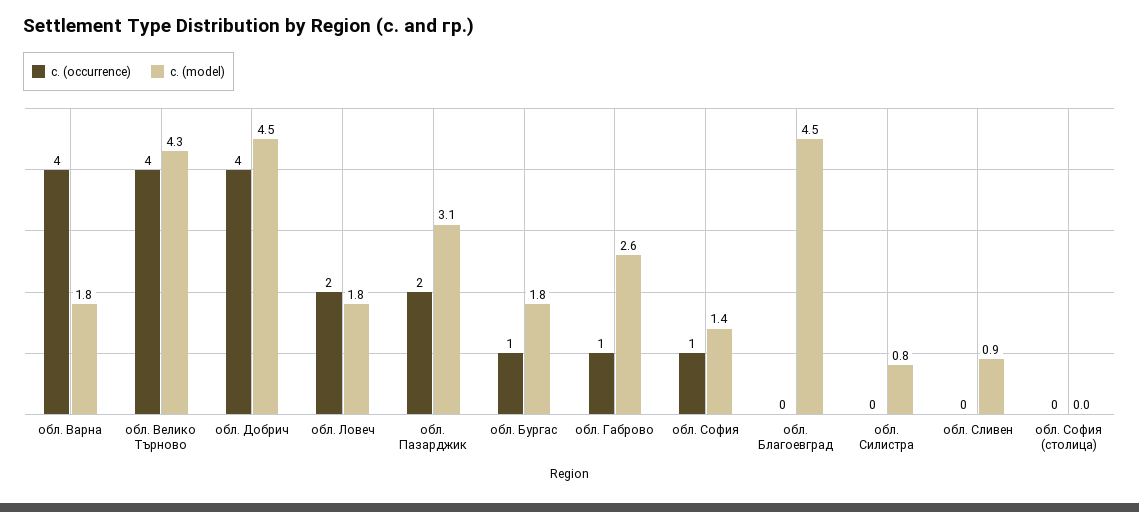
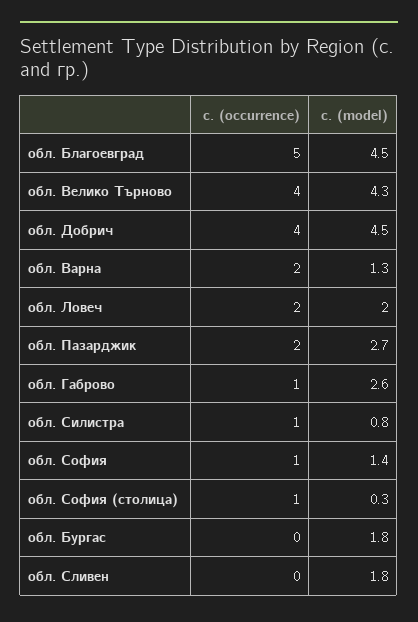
  {
    "с. (occurrence)": {
-     "обл. Варна": 4,
+     "обл. Варна": 2,
      "обл. Велико Търново": 4,
      "обл. Добрич": 4,
      "обл. Ловеч": 2,
      "обл. Пазарджик": 2,
-     "обл. Бургас": 1,
+     "обл. Бургас": 0,
      "обл. Габрово": 1,
      "обл. София": 1,
-     "обл. Благоевград": 0,
+     "обл. Благоевград": 5,
-     "обл. Силистра": 0,
+     "обл. Силистра": 1,
      "обл. Сливен": 0,
-     "обл. София (столица)": 0
+     "обл. София (столица)": 1
    },
    "с. (model)": {
-     "обл. Варна": 1.8,
+     "обл. Варна": 1.3,
      "обл. Велико Търново": 4.3,
      "обл. Добрич": 4.5,
-     "обл. Ловеч": 1.8,
+     "обл. Ловеч": 2,
-     "обл. Пазарджик": 3.1,
+     "обл. Пазарджик": 2.7,
      "обл. Бургас": 1.8,
      "обл. Габрово": 2.6,
      "обл. София": 1.4,
      "обл. Благоевград": 4.5,
      "обл. Силистра": 0.8,
-     "обл. Сливен": 0.9,
+     "обл. Сливен": 1.8,
-     "обл. София (столица)": 0
+     "обл. София (столица)": 0.3
    }
  }

